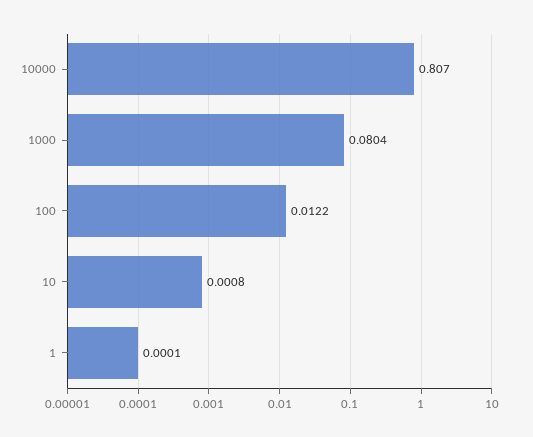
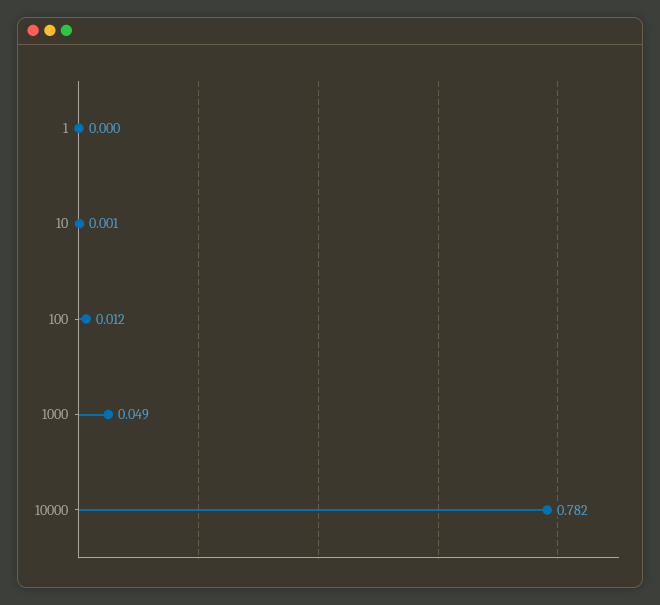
  {
-   "10000": 0.807,
+   "10000": 0.782,
-   "1000": 0.0804,
+   "1000": 0.049,
    "100": 0.0122,
    "10": 0.0008,
    "1": 0.0001
  }

